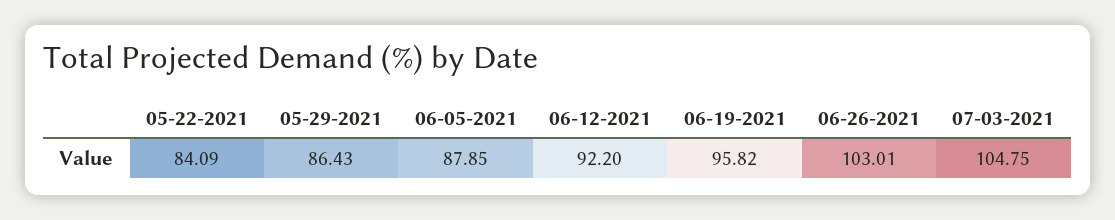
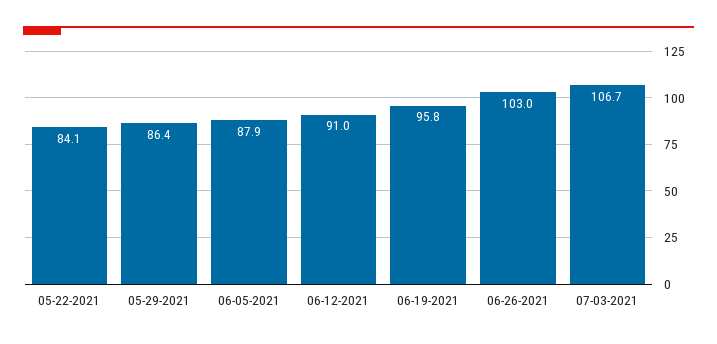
  {
    "05-22-2021": 84.09,
    "05-29-2021": 86.43,
    "06-05-2021": 87.85,
-   "06-12-2021": 92.2,
+   "06-12-2021": 91,
    "06-19-2021": 95.82,
    "06-26-2021": 103.01,
-   "07-03-2021": 104.75
+   "07-03-2021": 106.7
  }

